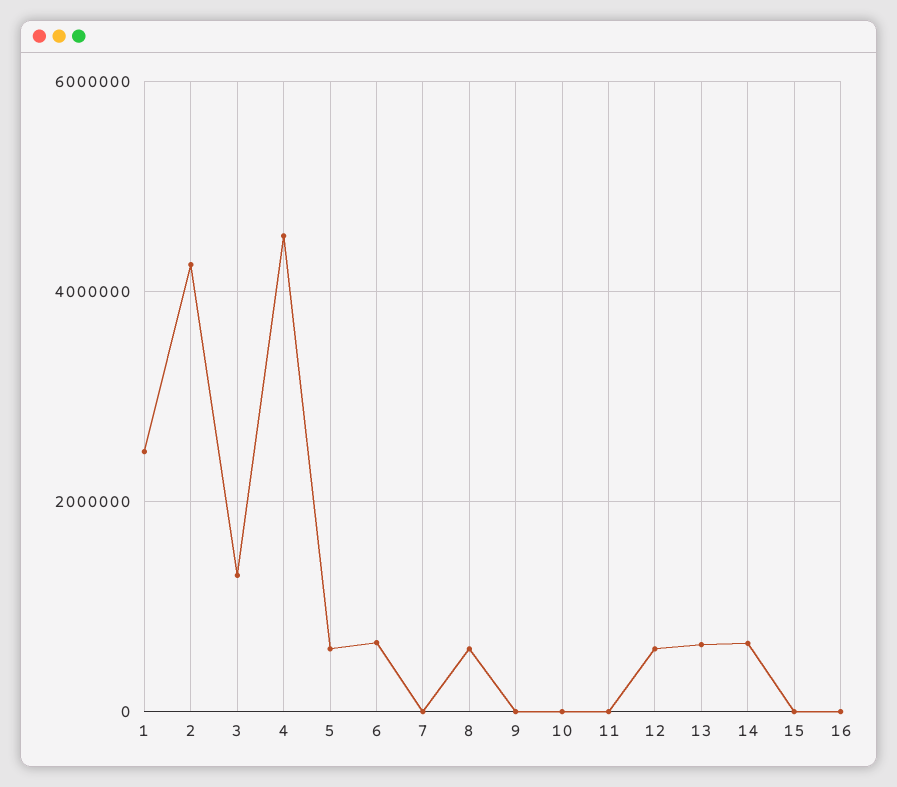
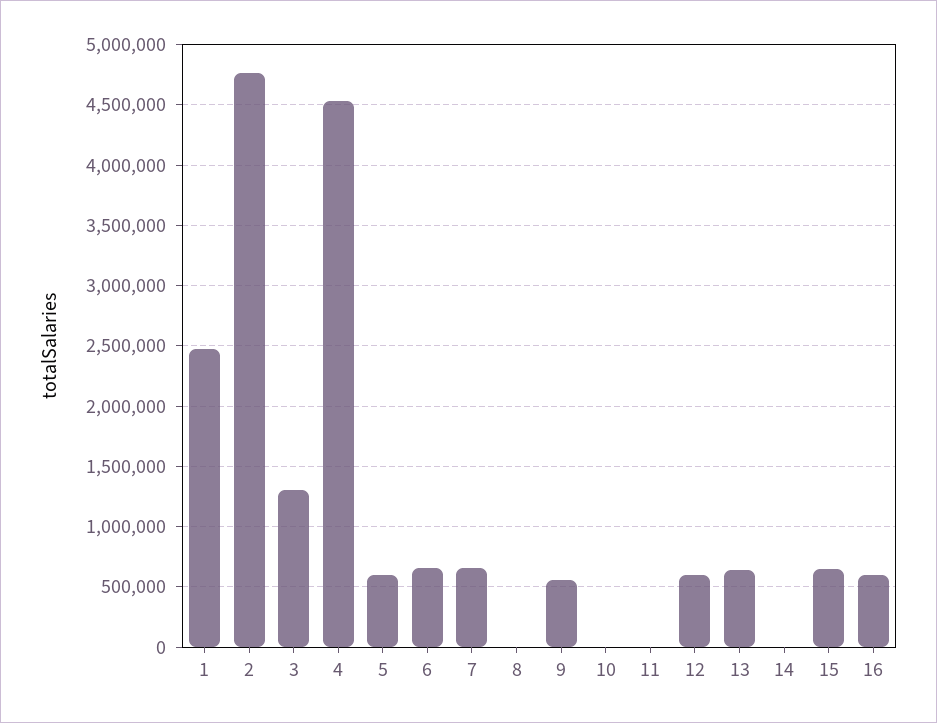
  {
    "1": 2500000,
-   "2": 4200000,
+   "2": 4750000,
    "3": 1300000,
    "4": 4550000,
    "5": 600000,
    "6": 650000,
-   "7": 0,
+   "7": 650000,
-   "8": 600000,
+   "8": 0,
-   "9": 0,
+   "9": 550000,
    "10": 0,
    "11": 0,
    "12": 600000,
    "13": 650000,
-   "14": 600000,
+   "14": 0,
-   "15": 0,
+   "15": 650000,
-   "16": 0
+   "16": 600000
  }

